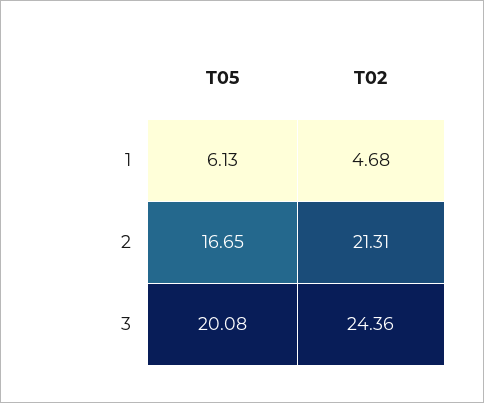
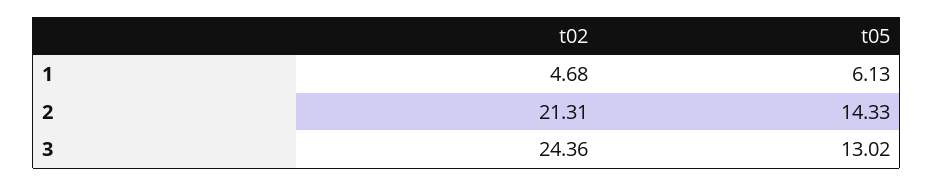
  {
    "T05": {
      "1": 6.13,
-     "2": 16.65,
+     "2": 14.33,
-     "3": 20.08
+     "3": 13.02
    },
    "T02": {
      "1": 4.68,
      "2": 21.31,
      "3": 24.36
    }
  }

